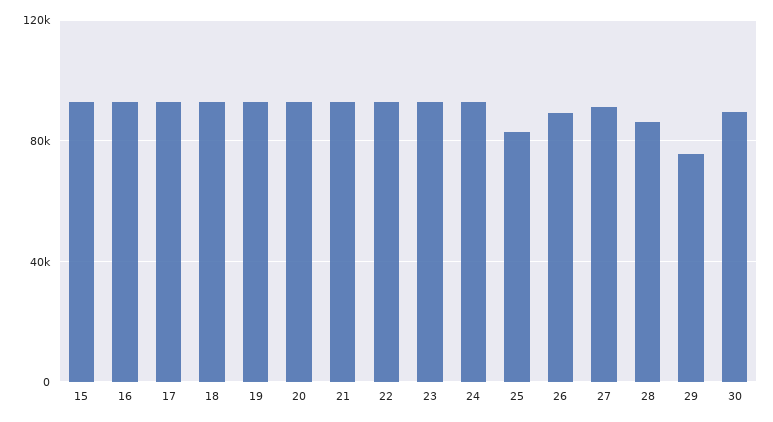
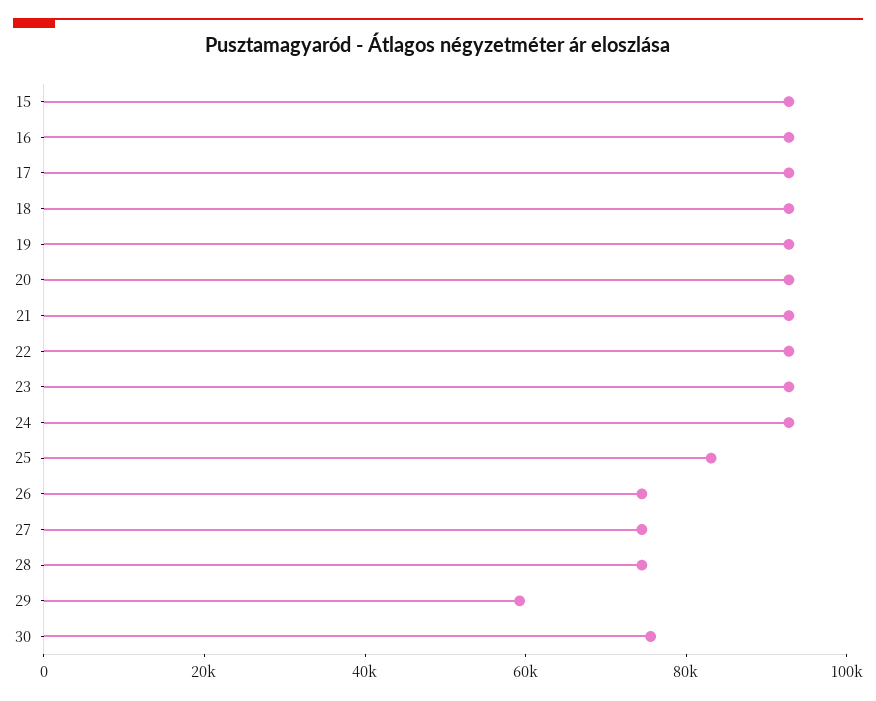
  {
    "15": 95000,
    "16": 95000,
    "17": 95000,
    "18": 95000,
    "19": 95000,
    "20": 95000,
    "21": 95000,
    "22": 95000,
    "23": 95000,
    "24": 95000,
    "25": 85000,
-   "26": 90000,
+   "26": 75000,
-   "27": 90000,
+   "27": 75000,
-   "28": 85000,
+   "28": 75000,
-   "29": 75000,
+   "29": 60000,
-   "30": 90000
+   "30": 75000
  }

